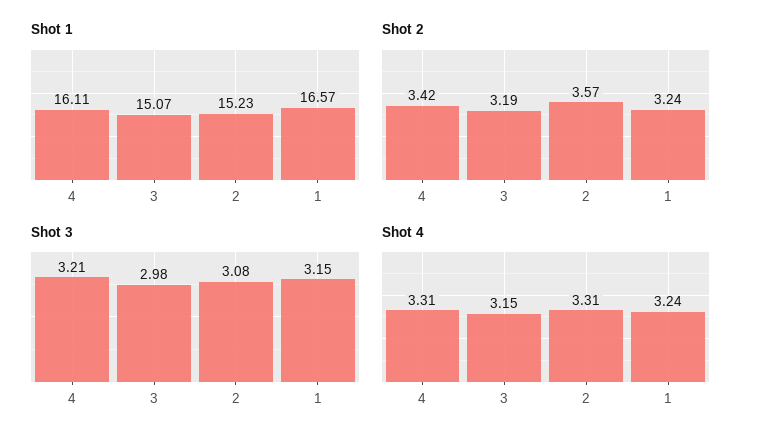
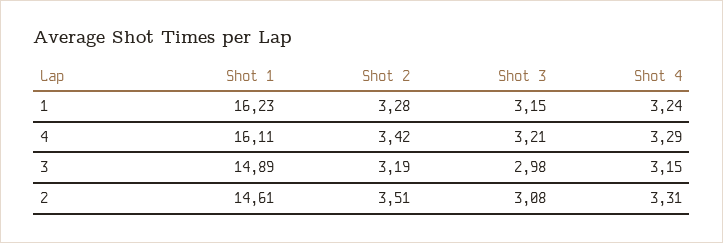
  {
    "Shot 1": {
      "4": 16.11,
-     "3": 15.07,
+     "3": 14.89,
-     "2": 15.23,
+     "2": 14.61,
-     "1": 16.57
+     "1": 16.23
    },
    "Shot 2": {
      "4": 3.42,
      "3": 3.19,
-     "2": 3.57,
+     "2": 3.51,
-     "1": 3.24
+     "1": 3.28
    },
    "Shot 3": {
      "4": 3.21,
      "3": 2.98,
      "2": 3.08,
      "1": 3.15
    },
    "Shot 4": {
-     "4": 3.31,
+     "4": 3.29,
      "3": 3.15,
      "2": 3.31,
      "1": 3.24
    }
  }

